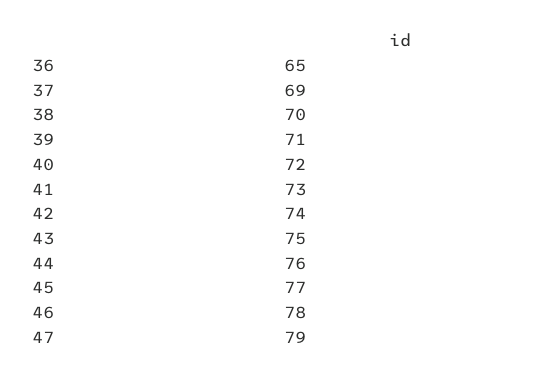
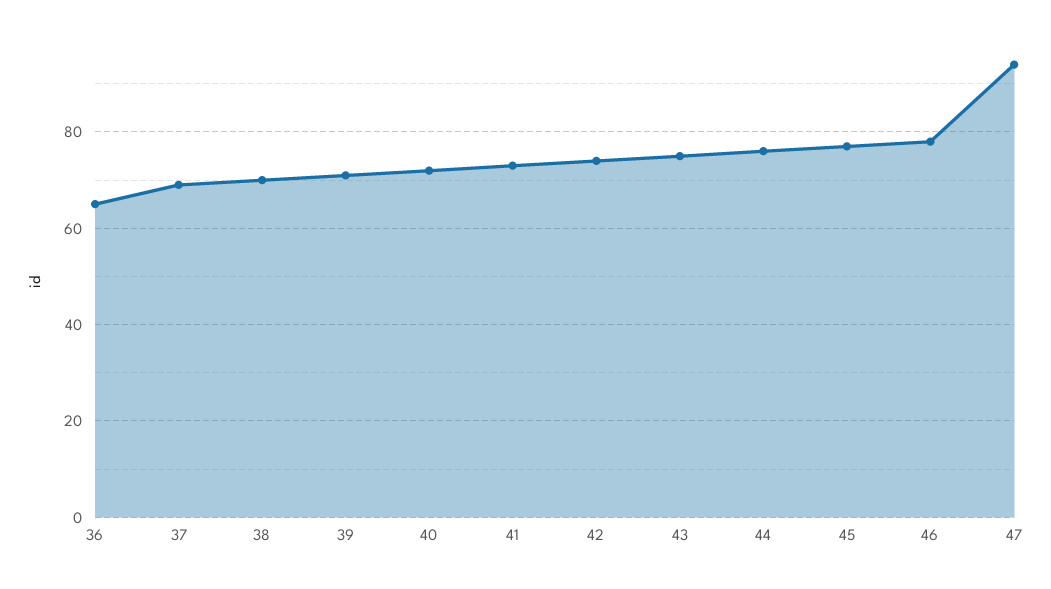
  {
    "36": 65,
    "37": 69,
    "38": 70,
    "39": 71,
    "40": 72,
    "41": 73,
    "42": 74,
    "43": 75,
    "44": 76,
    "45": 77,
    "46": 78,
-   "47": 79
+   "47": 95
  }

